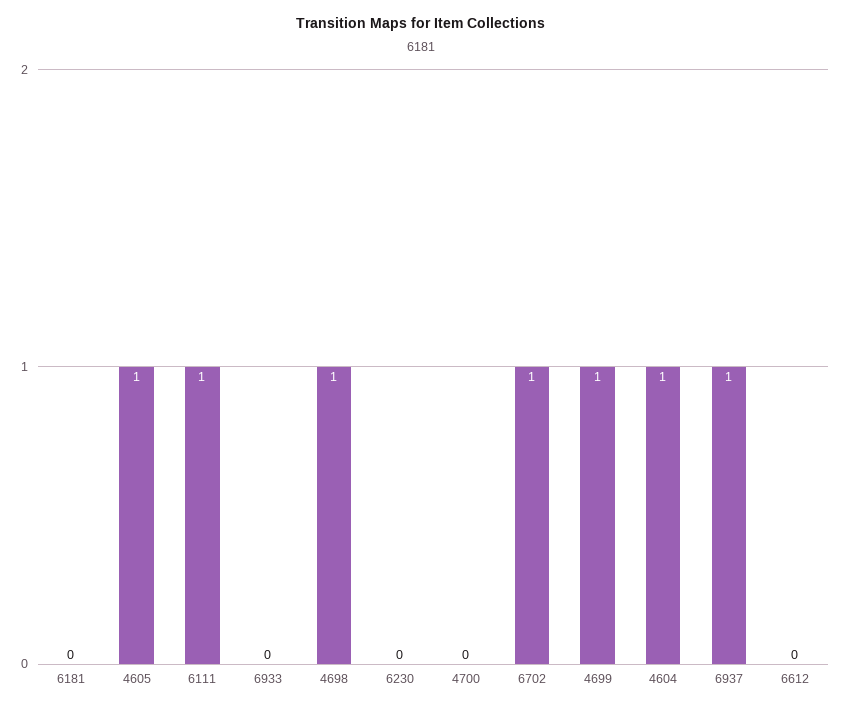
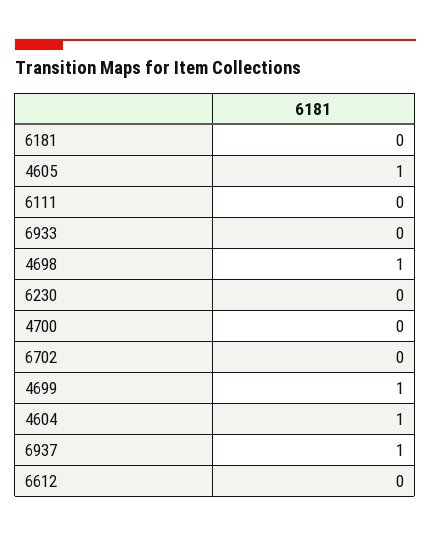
  {
    "6181": 0,
    "4605": 1,
-   "6111": 1,
+   "6111": 0,
    "6933": 0,
    "4698": 1,
    "6230": 0,
    "4700": 0,
-   "6702": 1,
+   "6702": 0,
    "4699": 1,
    "4604": 1,
    "6937": 1,
    "6612": 0
  }

